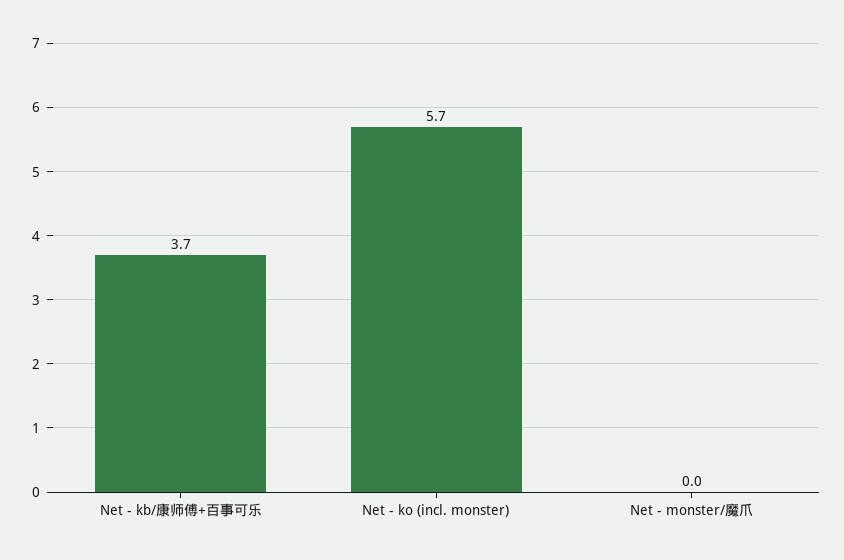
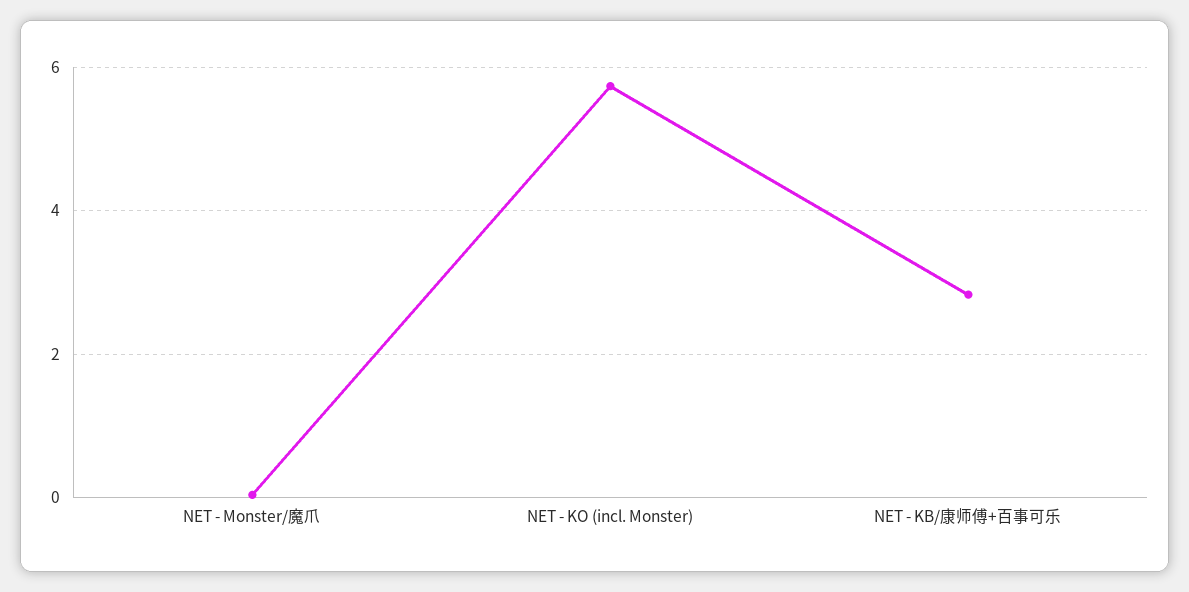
  {
-   "Net - kb/康师傅+百事可乐": 3.7,
+   "Net - kb/康师傅+百事可乐": 2.8,
    "Net - ko (incl. monster)": 5.7,
    "Net - monster/魔爪": 0
  }

